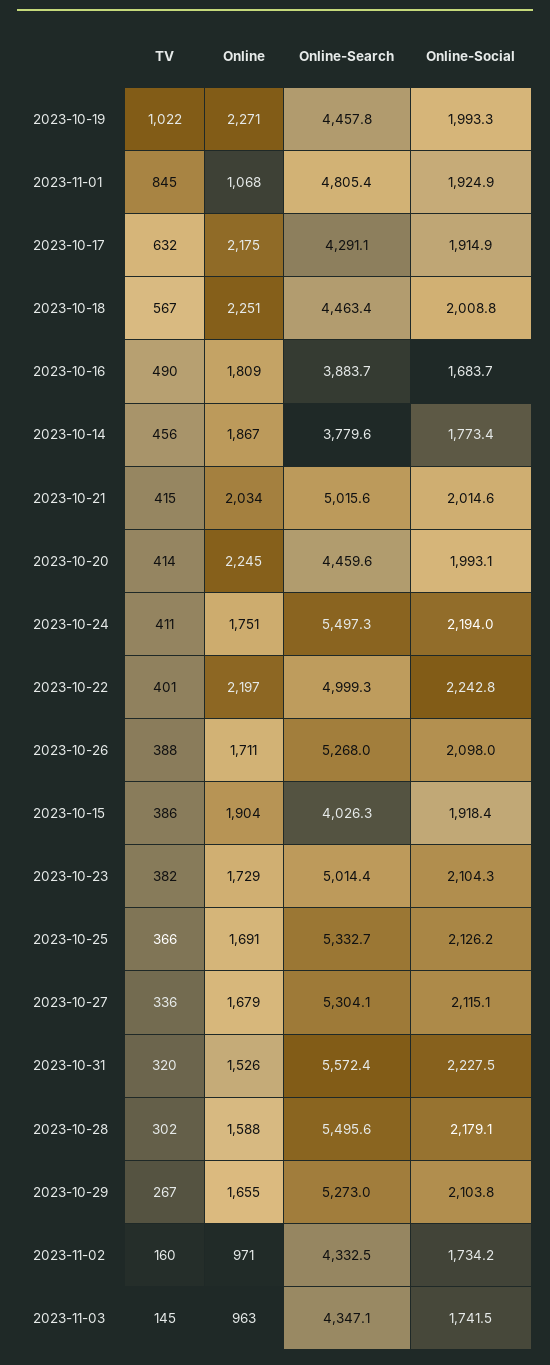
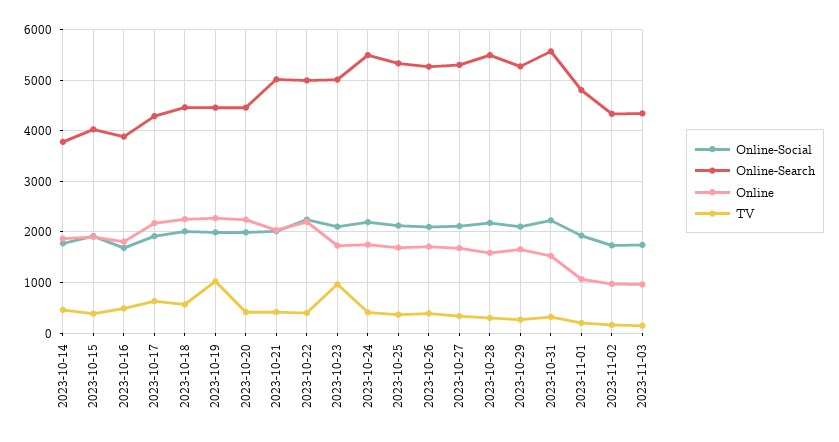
  {
    "TV": {
      "2023-10-19": 1022,
-     "2023-11-01": 845,
+     "2023-11-01": 200,
      "2023-10-17": 632,
      "2023-10-18": 567,
      "2023-10-16": 490,
      "2023-10-14": 456,
      "2023-10-21": 415,
      "2023-10-20": 414,
      "2023-10-24": 411,
      "2023-10-22": 401,
      "2023-10-26": 388,
      "2023-10-15": 386,
-     "2023-10-23": 382,
+     "2023-10-23": 1000,
      "2023-10-25": 366,
      "2023-10-27": 336,
      "2023-10-31": 320,
      "2023-10-28": 302,
      "2023-10-29": 267,
      "2023-11-02": 160,
      "2023-11-03": 145
    },
    "Online": {
      "2023-10-19": 2271,
      "2023-11-01": 1068,
      "2023-10-17": 2175,
      "2023-10-18": 2251,
      "2023-10-16": 1809,
      "2023-10-14": 1867,
      "2023-10-21": 2034,
      "2023-10-20": 2245,
      "2023-10-24": 1751,
      "2023-10-22": 2197,
      "2023-10-26": 1711,
      "2023-10-15": 1904,
      "2023-10-23": 1729,
      "2023-10-25": 1691,
      "2023-10-27": 1679,
      "2023-10-31": 1526,
      "2023-10-28": 1588,
      "2023-10-29": 1655,
      "2023-11-02": 971,
      "2023-11-03": 963
    },
    "Online-Search": {
      "2023-10-19": 4457.8,
      "2023-11-01": 4805.4,
      "2023-10-17": 4291.1,
      "2023-10-18": 4463.4,
      "2023-10-16": 3883.7,
      "2023-10-14": 3779.6,
      "2023-10-21": 5015.6,
      "2023-10-20": 4459.6,
      "2023-10-24": 5497.3,
      "2023-10-22": 4999.3,
      "2023-10-26": 5268,
      "2023-10-15": 4026.3,
      "2023-10-23": 5014.4,
      "2023-10-25": 5332.7,
      "2023-10-27": 5304.1,
      "2023-10-31": 5572.4,
      "2023-10-28": 5495.6,
      "2023-10-29": 5273,
      "2023-11-02": 4332.5,
      "2023-11-03": 4347.1
    },
    "Online-Social": {
      "2023-10-19": 1993.3,
      "2023-11-01": 1924.9,
      "2023-10-17": 1914.9,
      "2023-10-18": 2008.8,
      "2023-10-16": 1683.7,
      "2023-10-14": 1773.4,
      "2023-10-21": 2014.6,
      "2023-10-20": 1993.1,
      "2023-10-24": 2194,
      "2023-10-22": 2242.8,
      "2023-10-26": 2098,
      "2023-10-15": 1918.4,
      "2023-10-23": 2104.3,
      "2023-10-25": 2126.2,
      "2023-10-27": 2115.1,
      "2023-10-31": 2227.5,
      "2023-10-28": 2179.1,
      "2023-10-29": 2103.8,
      "2023-11-02": 1734.2,
      "2023-11-03": 1741.5
    }
  }

